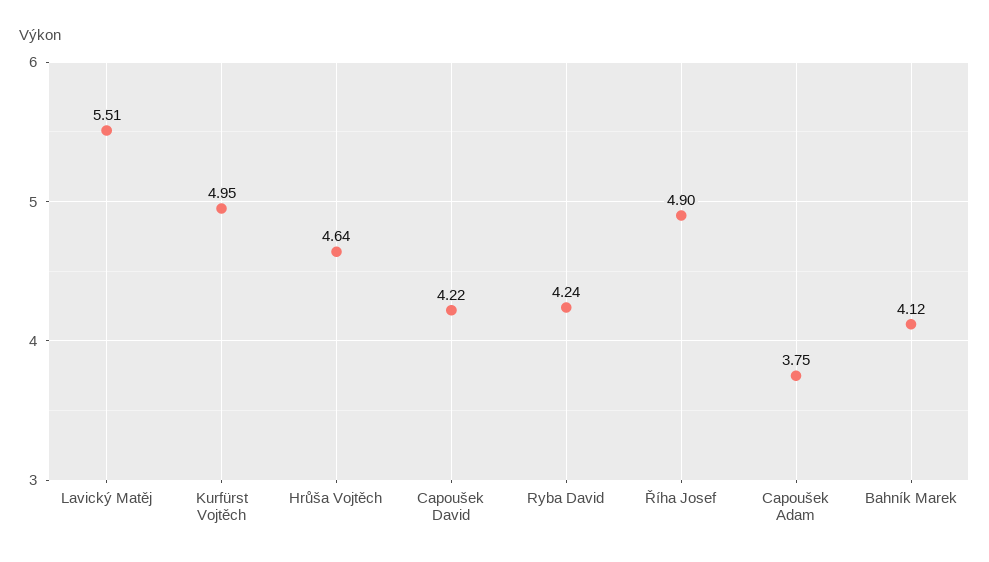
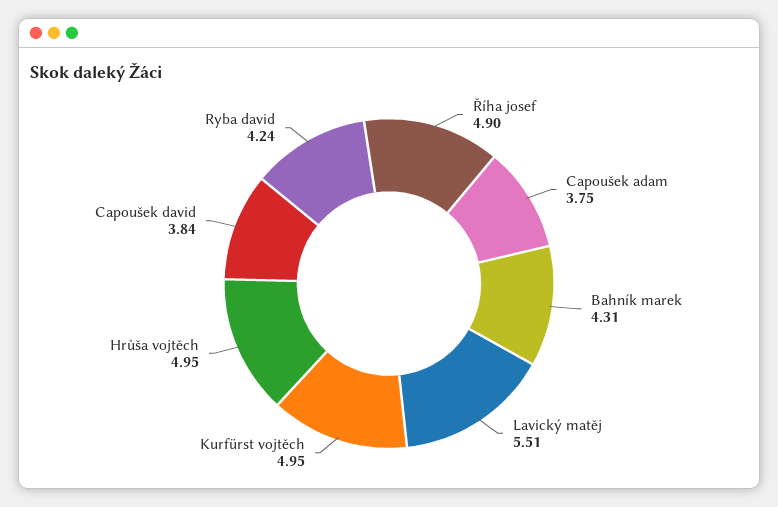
  {
    "Lavický Matěj": 5.51,
    "Kurfürst Vojtěch": 4.95,
-   "Hrůša Vojtěch": 4.64,
+   "Hrůša Vojtěch": 4.95,
-   "Capoušek David": 4.22,
+   "Capoušek David": 3.84,
    "Ryba David": 4.24,
    "Říha Josef": 4.9,
    "Capoušek Adam": 3.75,
-   "Bahník Marek": 4.12
+   "Bahník Marek": 4.31
  }

